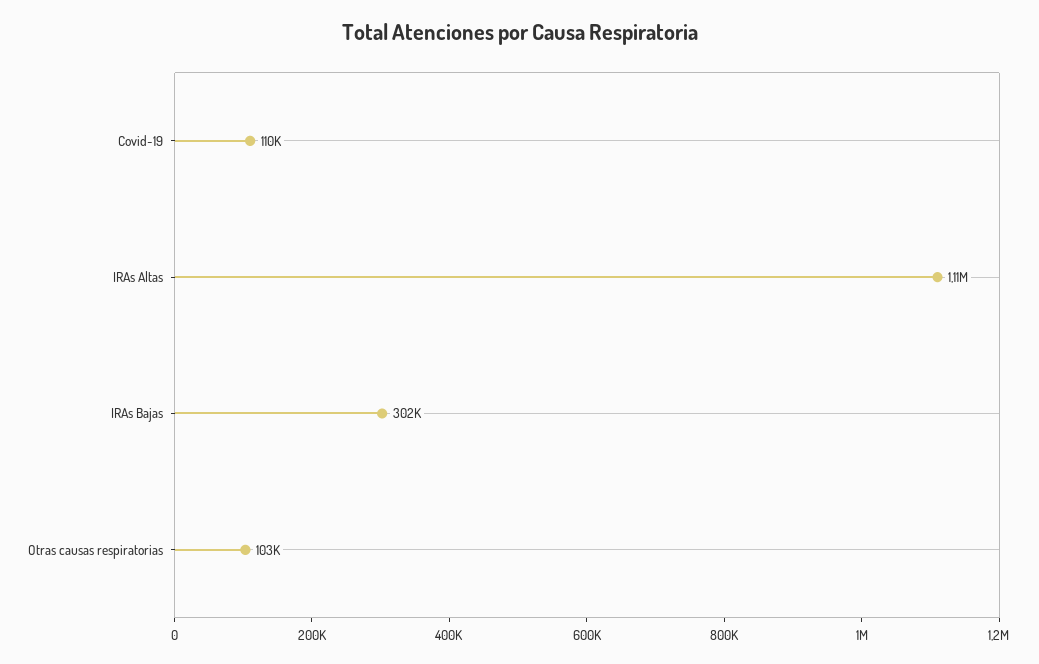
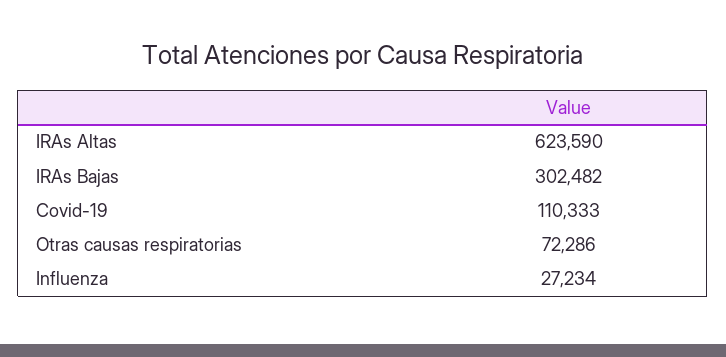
  {
    "Covid-19": 110333,
-   "IRAs Altas": 1110000,
+   "IRAs Altas": 623590,
    "IRAs Bajas": 302482,
-   "Otras causas respiratorias": 103000
+   "Otras causas respiratorias": 72286,
+   "Influenza": 27234
  }

